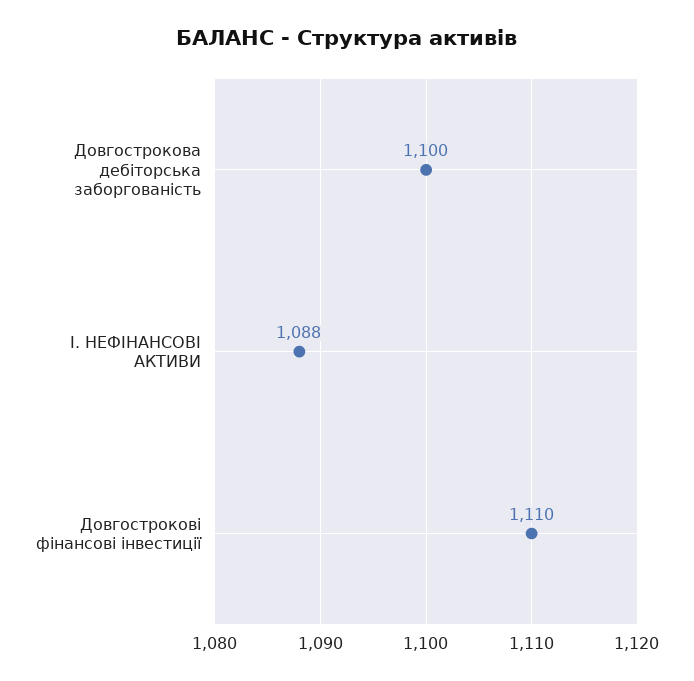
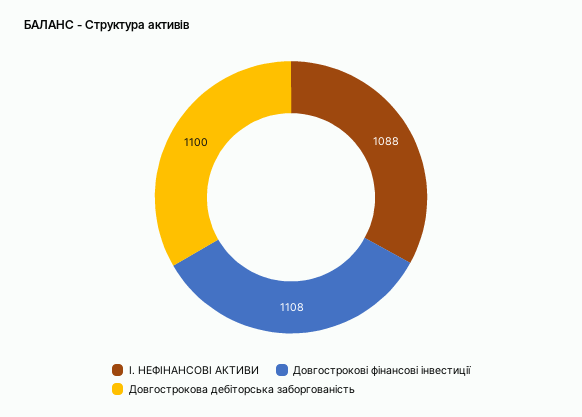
  {
    "Довгострокова дебіторська заборгованість": 1100,
    "І. НЕФІНАНСОВІ АКТИВИ": 1088,
-   "Довгострокові фінансові інвестиції": 1110
+   "Довгострокові фінансові інвестиції": 1108
  }

